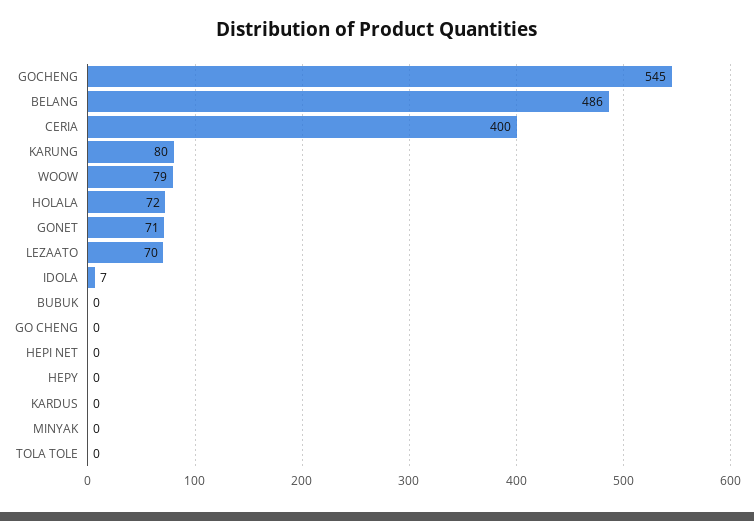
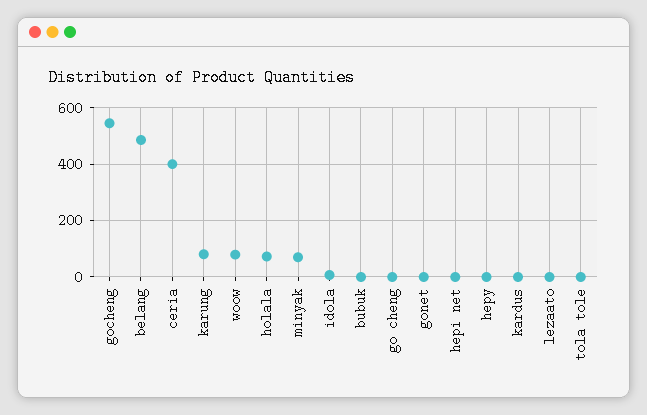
  {
    "GOCHENG": 545,
    "BELANG": 486,
    "CERIA": 400,
    "KARUNG": 80,
    "WOOW": 79,
    "HOLALA": 72,
-   "GONET": 71,
+   "GONET": 0,
-   "LEZAATO": 70,
+   "LEZAATO": 0,
    "IDOLA": 7,
    "BUBUK": 0,
    "GO CHENG": 0,
    "HEPI NET": 0,
    "HEPY": 0,
    "KARDUS": 0,
-   "MINYAK": 0,
+   "MINYAK": 75,
    "TOLA TOLE": 0
  }

